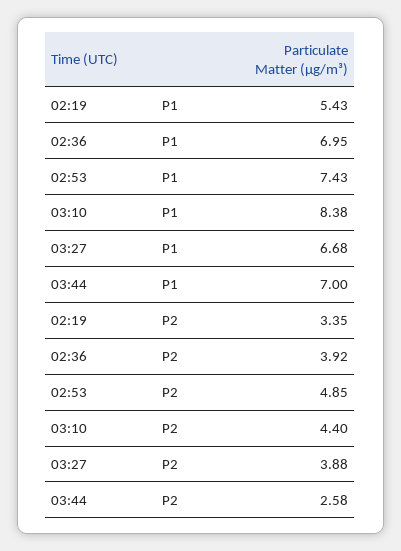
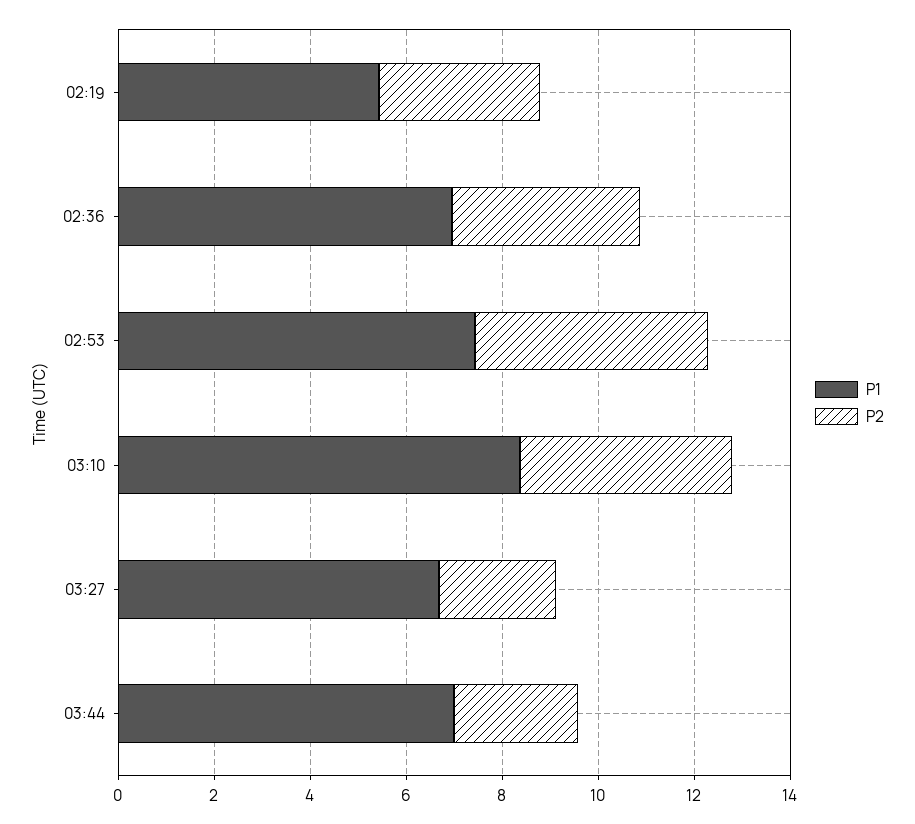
  {
    "P1": {
      "02:19": 5.43,
      "02:36": 6.95,
      "02:53": 7.43,
      "03:10": 8.38,
      "03:27": 6.68,
      "03:44": 7
    },
    "P2": {
      "02:19": 3.35,
      "02:36": 3.92,
      "02:53": 4.85,
      "03:10": 4.4,
-     "03:27": 3.88,
+     "03:27": 2.5,
      "03:44": 2.58
    }
  }

